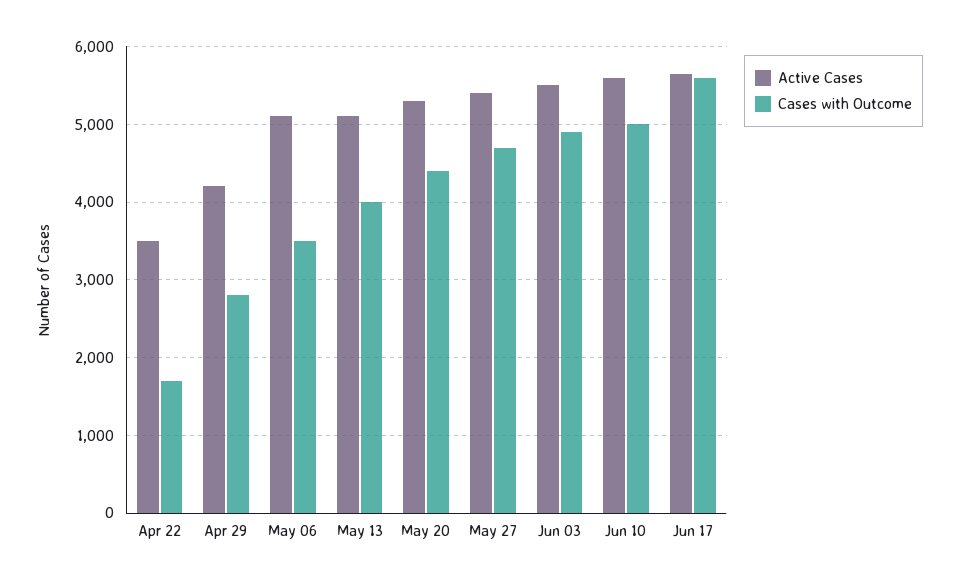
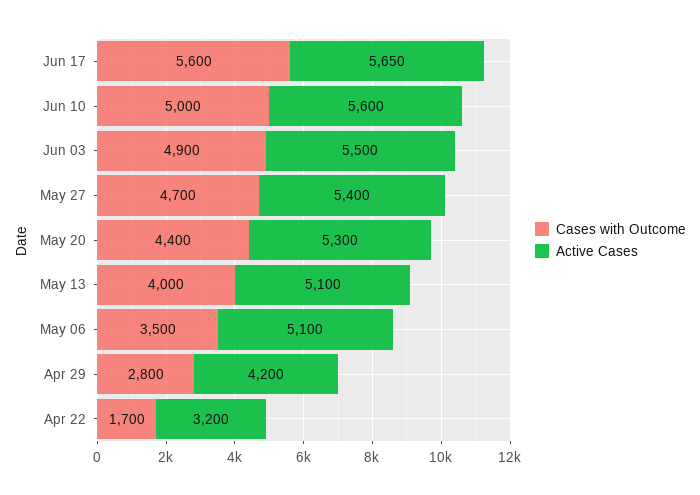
  {
    "Active Cases": {
-     "Apr 22": 3500,
+     "Apr 22": 3200,
      "Apr 29": 4200,
      "May 06": 5100,
      "May 13": 5100,
      "May 20": 5300,
      "May 27": 5400,
      "Jun 03": 5500,
      "Jun 10": 5600,
      "Jun 17": 5650
    },
    "Cases with Outcome": {
      "Apr 22": 1700,
      "Apr 29": 2800,
      "May 06": 3500,
      "May 13": 4000,
      "May 20": 4400,
      "May 27": 4700,
      "Jun 03": 4900,
      "Jun 10": 5000,
      "Jun 17": 5600
    }
  }

